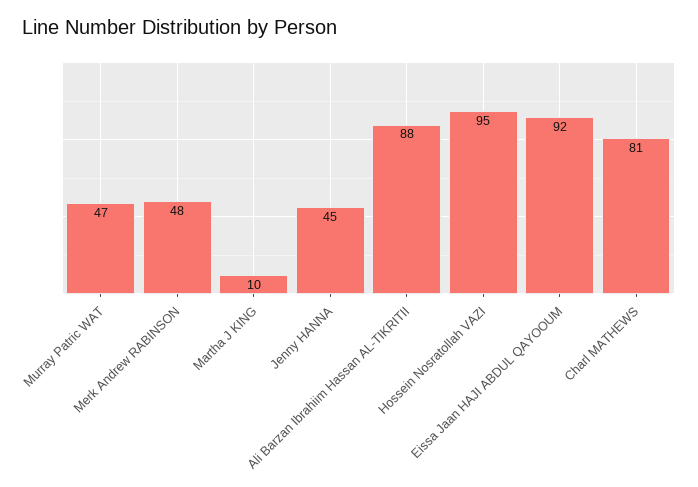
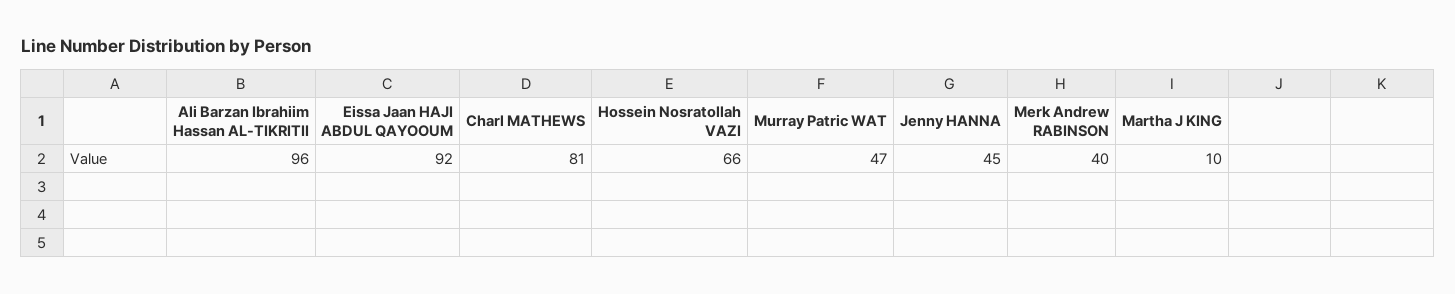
  {
    "Murray Patric WAT": 47,
-   "Merk Andrew RABINSON": 48,
+   "Merk Andrew RABINSON": 40,
    "Martha J KING": 10,
    "Jenny HANNA": 45,
-   "Ali Barzan Ibrahiim Hassan AL-TIKRITII": 88,
+   "Ali Barzan Ibrahiim Hassan AL-TIKRITII": 96,
-   "Hossein Nosratollah VAZI": 95,
+   "Hossein Nosratollah VAZI": 66,
    "Eissa Jaan HAJI ABDUL QAYOOUM": 92,
    "Charl MATHEWS": 81
  }

